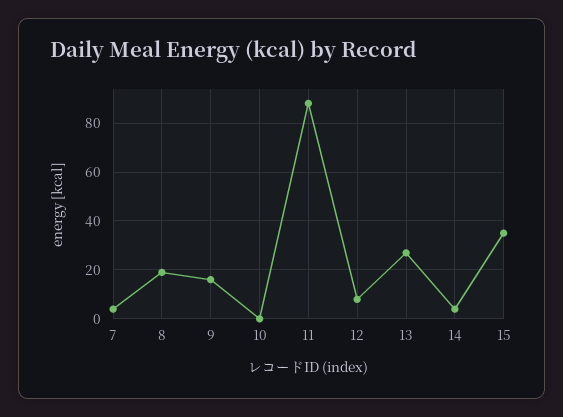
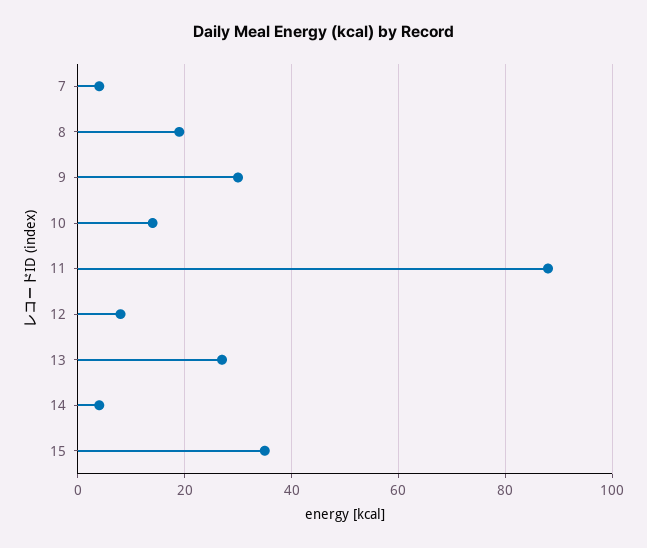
  {
    "7": 5,
    "8": 20,
-   "9": 15,
+   "9": 30,
-   "10": 0,
+   "10": 15,
    "11": 90,
    "12": 10,
    "13": 25,
    "14": 5,
    "15": 35
  }

